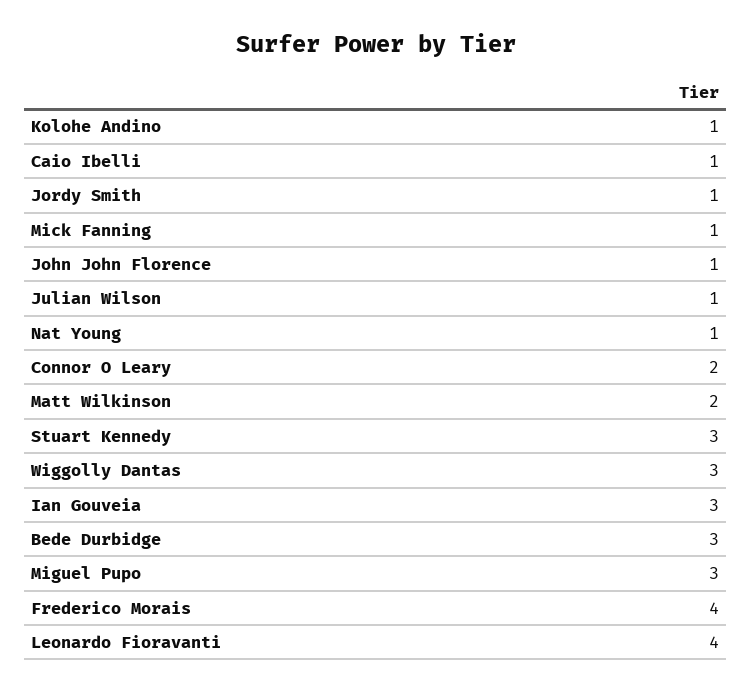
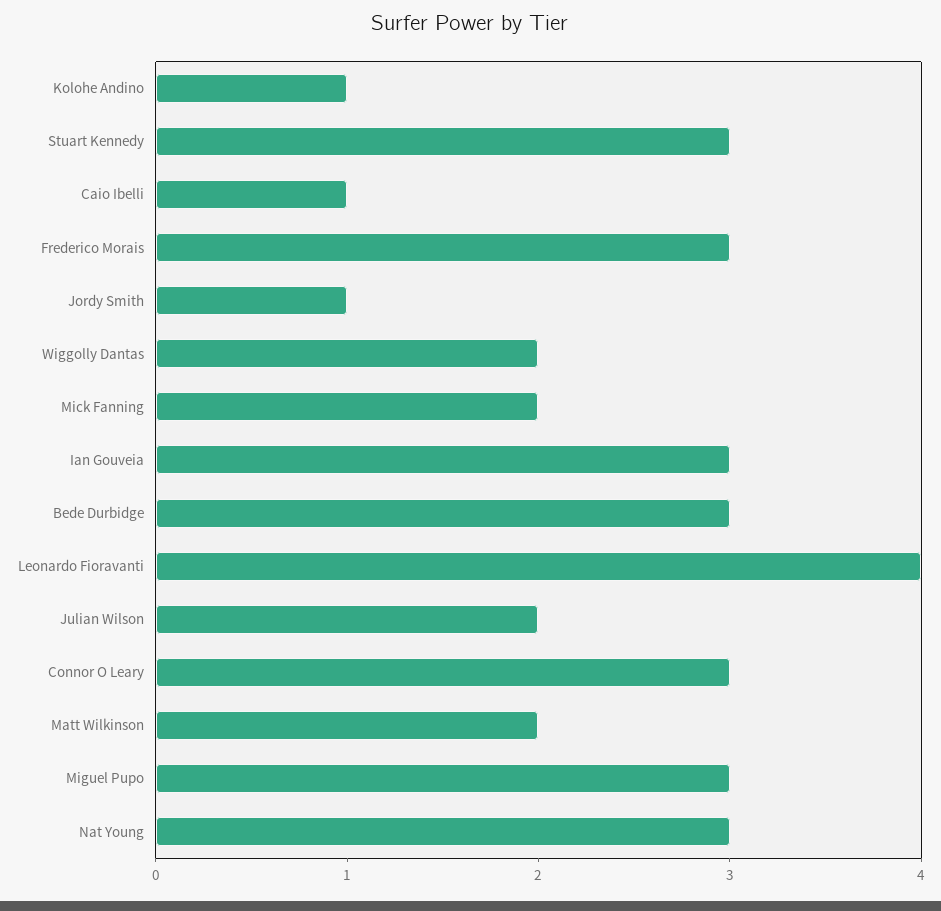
  {
    "Kolohe Andino": 1,
    "Caio Ibelli": 1,
    "Jordy Smith": 1,
-   "Mick Fanning": 1,
+   "Mick Fanning": 2,
-   "John John Florence": 1,
-   "Julian Wilson": 1,
+   "Julian Wilson": 2,
-   "Nat Young": 1,
+   "Nat Young": 3,
-   "Connor O Leary": 2,
+   "Connor O Leary": 3,
    "Matt Wilkinson": 2,
    "Stuart Kennedy": 3,
-   "Wiggolly Dantas": 3,
+   "Wiggolly Dantas": 2,
    "Ian Gouveia": 3,
    "Bede Durbidge": 3,
    "Miguel Pupo": 3,
-   "Frederico Morais": 4,
+   "Frederico Morais": 3,
    "Leonardo Fioravanti": 4
  }

